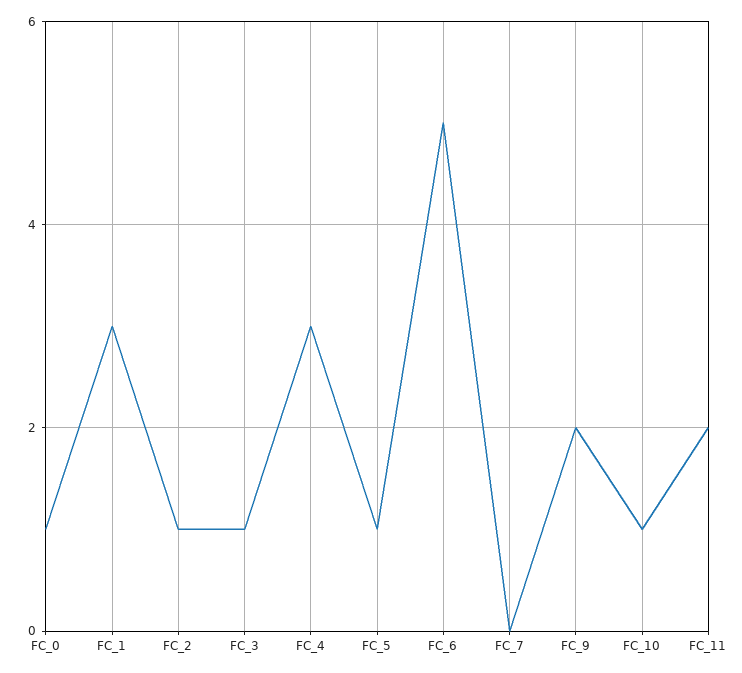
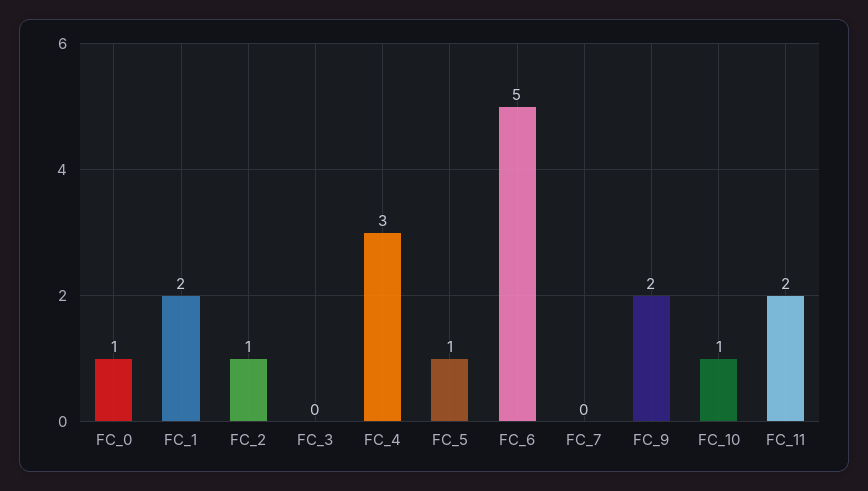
  {
    "FC_0": 1,
-   "FC_1": 3,
+   "FC_1": 2,
    "FC_2": 1,
-   "FC_3": 1,
+   "FC_3": 0,
    "FC_4": 3,
    "FC_5": 1,
    "FC_6": 5,
    "FC_7": 0,
    "FC_9": 2,
    "FC_10": 1,
    "FC_11": 2
  }

